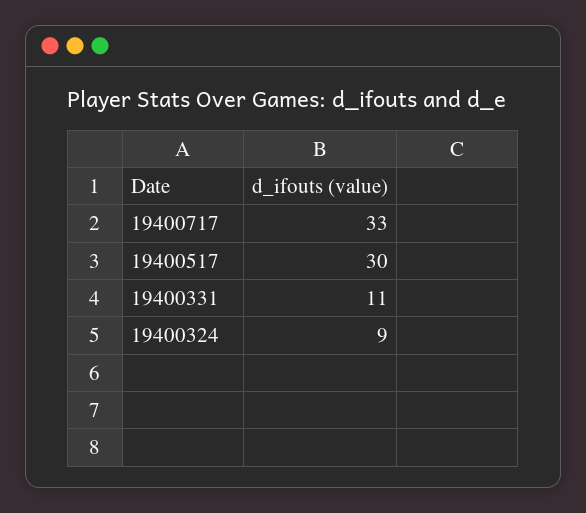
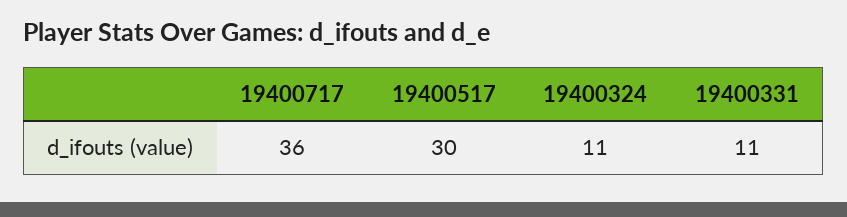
  {
-   "19400717": 33,
+   "19400717": 36,
    "19400517": 30,
    "19400331": 11,
-   "19400324": 9
+   "19400324": 11
  }

